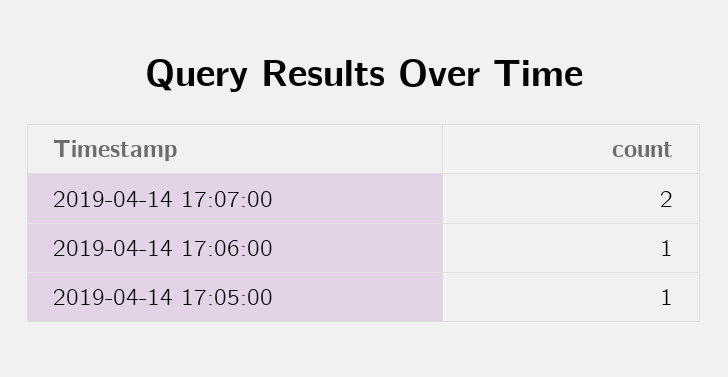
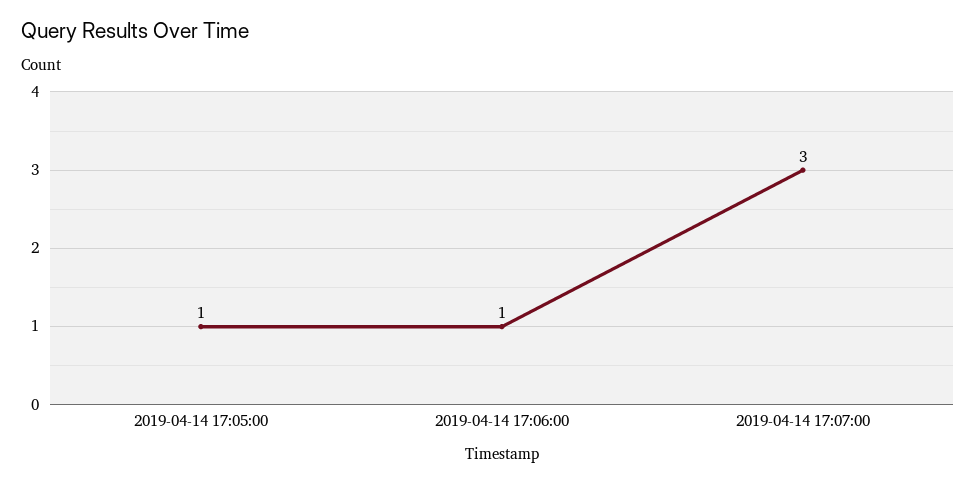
  {
-   "2019-04-14 17:07:00": 2,
+   "2019-04-14 17:07:00": 3,
    "2019-04-14 17:06:00": 1,
    "2019-04-14 17:05:00": 1
  }

